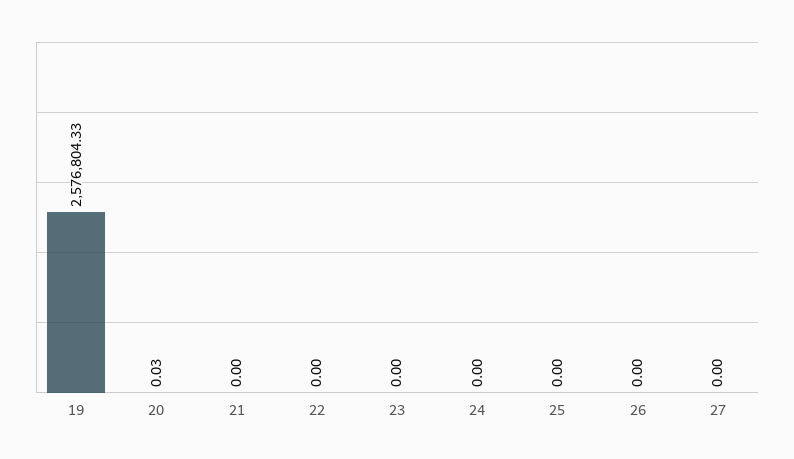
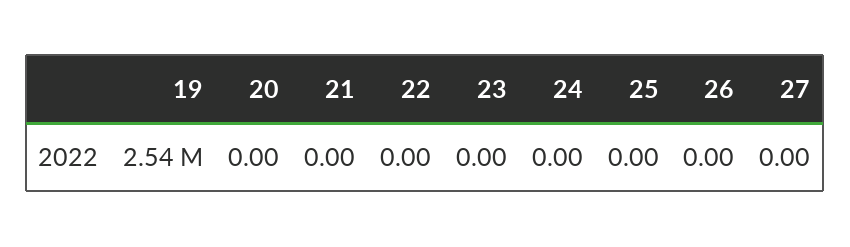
  {
-   "19": 2576804.33,
+   "19": 2540000,
-   "20": 0.03,
+   "20": 0,
    "21": 0,
    "22": 0,
    "23": 0,
    "24": 0,
    "25": 0,
    "26": 0,
    "27": 0
  }

